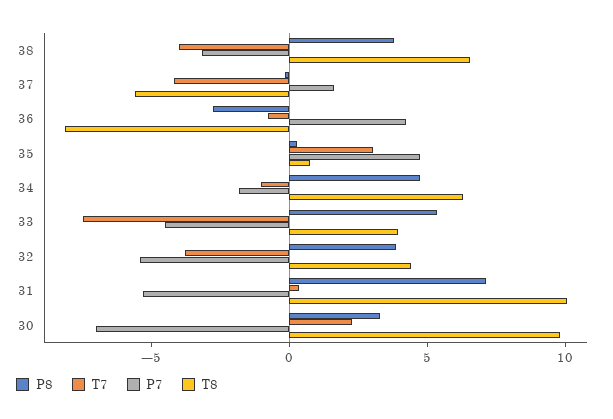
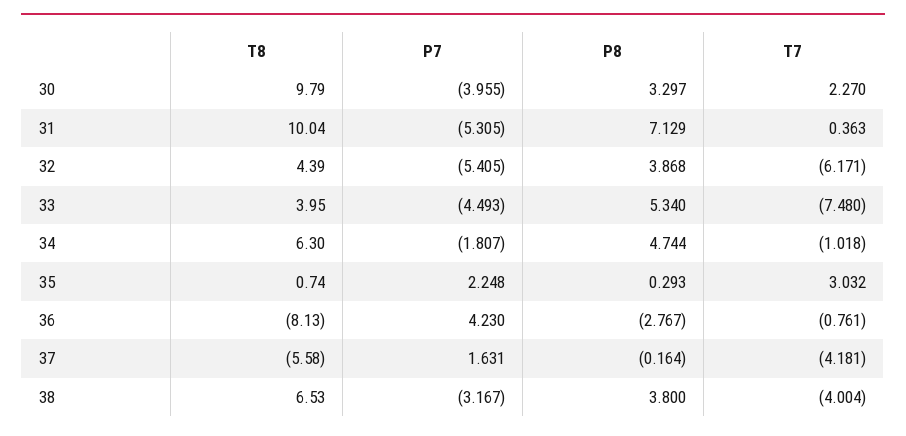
  {
    "P8": {
      "38": 3.8,
      "37": -0.164,
      "36": -2.767,
      "35": 0.293,
      "34": 4.744,
      "33": 5.34,
      "32": 3.868,
      "31": 7.129,
      "30": 3.297
    },
    "T7": {
      "38": -4.004,
      "37": -4.181,
      "36": -0.761,
      "35": 3.032,
      "34": -1.018,
      "33": -7.48,
-     "32": -4,
+     "32": -6.171,
      "31": 0.363,
      "30": 2.27
    },
    "P7": {
      "38": -3.167,
      "37": 1.631,
      "36": 4.23,
-     "35": 5,
+     "35": 2.248,
      "34": -1.807,
      "33": -4.493,
      "32": -5.405,
      "31": -5.305,
-     "30": -7
+     "30": -3.955
    },
    "T8": {
      "38": 6.53,
      "37": -5.58,
      "36": -8.13,
      "35": 0.74,
      "34": 6.3,
      "33": 3.95,
      "32": 4.39,
      "31": 10.04,
      "30": 9.79
    }
  }

